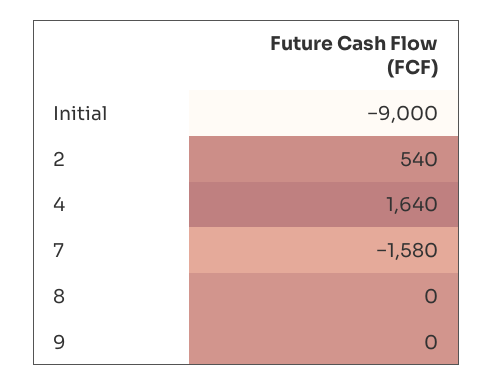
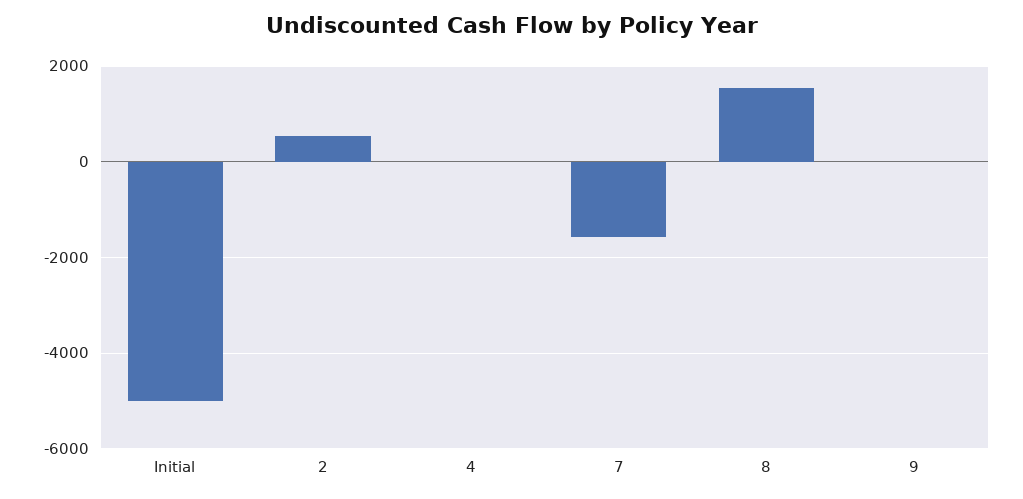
  {
-   "Initial": -9000,
+   "Initial": -5000,
    "2": 540,
-   "4": 1640,
+   "4": 0,
    "7": -1580,
-   "8": 0,
+   "8": 1600,
    "9": 0
  }

